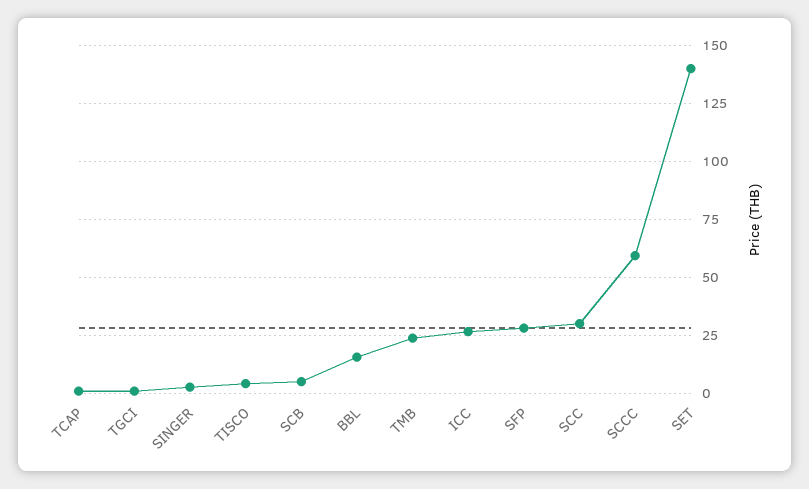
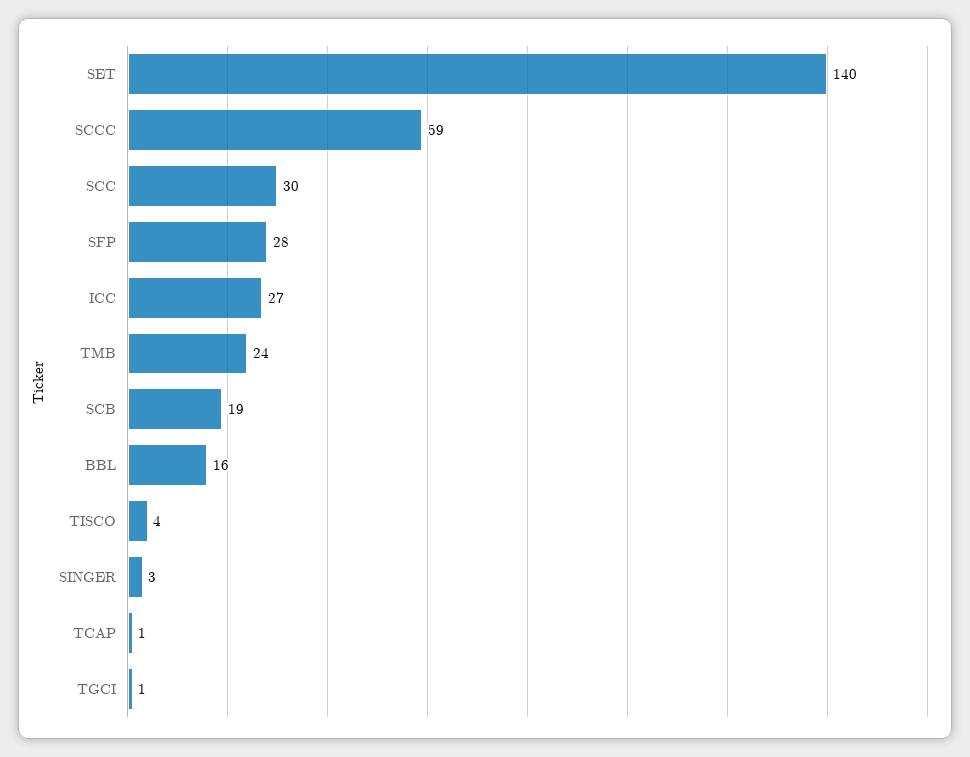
  {
    "TCAP": 1,
    "TGCI": 1,
    "SINGER": 3,
    "TISCO": 4,
-   "SCB": 5,
+   "SCB": 19,
    "BBL": 16,
    "TMB": 24,
    "ICC": 27,
    "SFP": 28,
    "SCC": 30,
    "SCCC": 59,
    "SET": 140
  }

